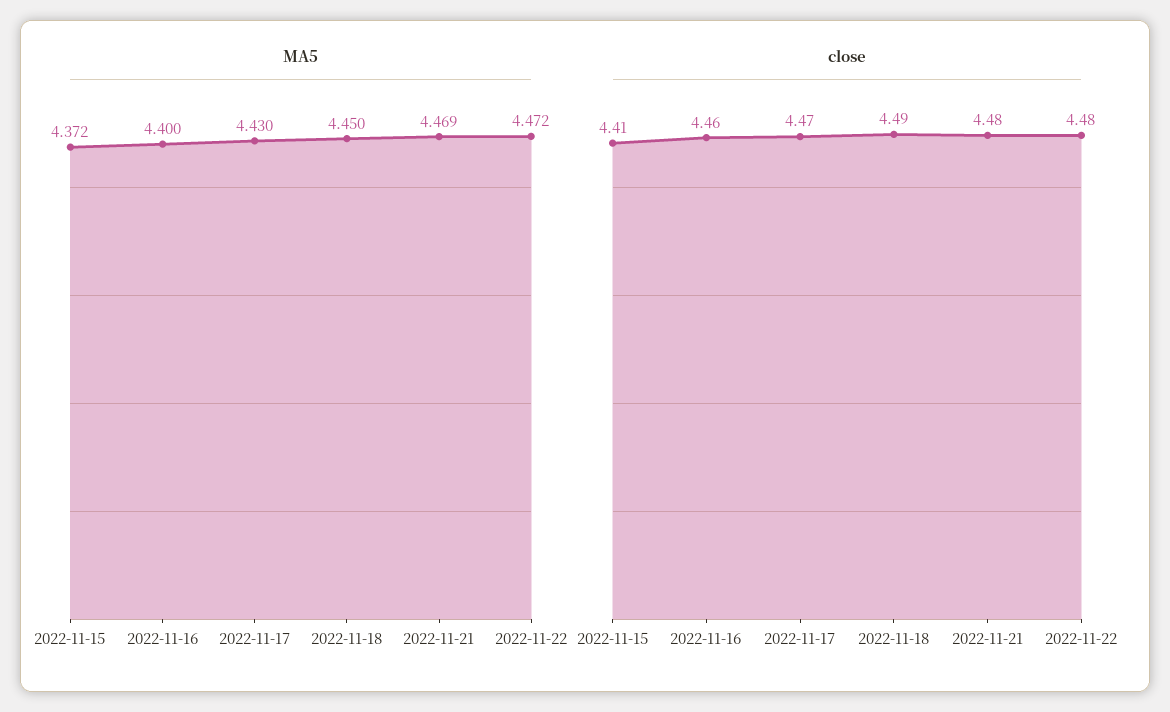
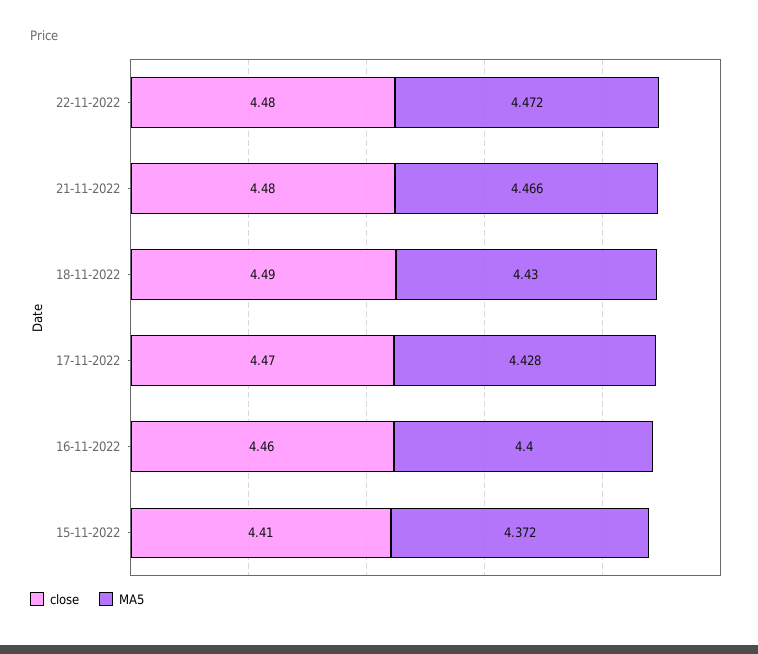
  {
    "MA5": {
      "2022-11-15": 4.372,
      "2022-11-16": 4.4,
-     "2022-11-17": 4.43,
+     "2022-11-17": 4.428,
-     "2022-11-18": 4.45,
+     "2022-11-18": 4.43,
-     "2022-11-21": 4.469,
+     "2022-11-21": 4.466,
      "2022-11-22": 4.472
    },
    "close": {
      "2022-11-15": 4.41,
      "2022-11-16": 4.46,
      "2022-11-17": 4.47,
      "2022-11-18": 4.49,
      "2022-11-21": 4.48,
      "2022-11-22": 4.48
    }
  }

